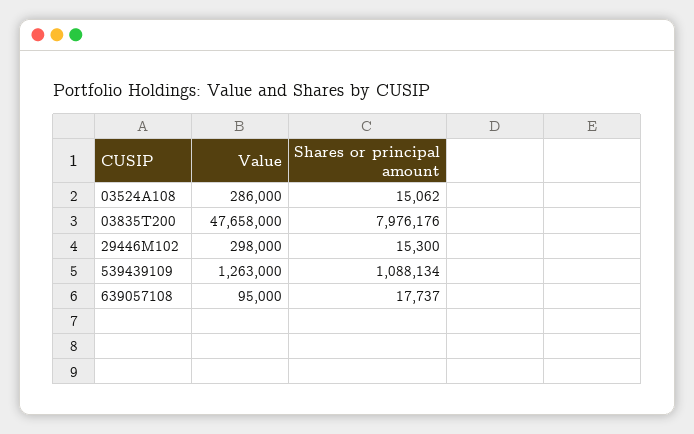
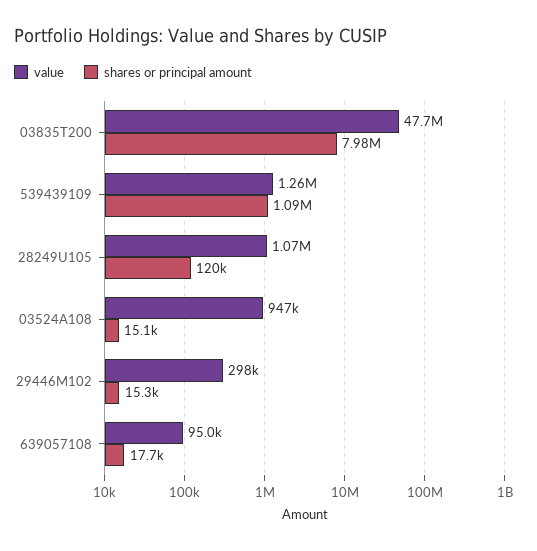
  {
    "Value": {
-     "03524A108": 286000,
+     "03524A108": 947000,
      "03835T200": 47658000,
      "29446M102": 298000,
      "539439109": 1263000,
-     "639057108": 95000
+     "639057108": 95000,
+     "28249U105": 1070000
    },
    "Shares or principal amount": {
      "03524A108": 15062,
      "03835T200": 7976176,
      "29446M102": 15300,
      "539439109": 1088134,
-     "639057108": 17737
+     "639057108": 17737,
+     "28249U105": 120000
    }
  }

